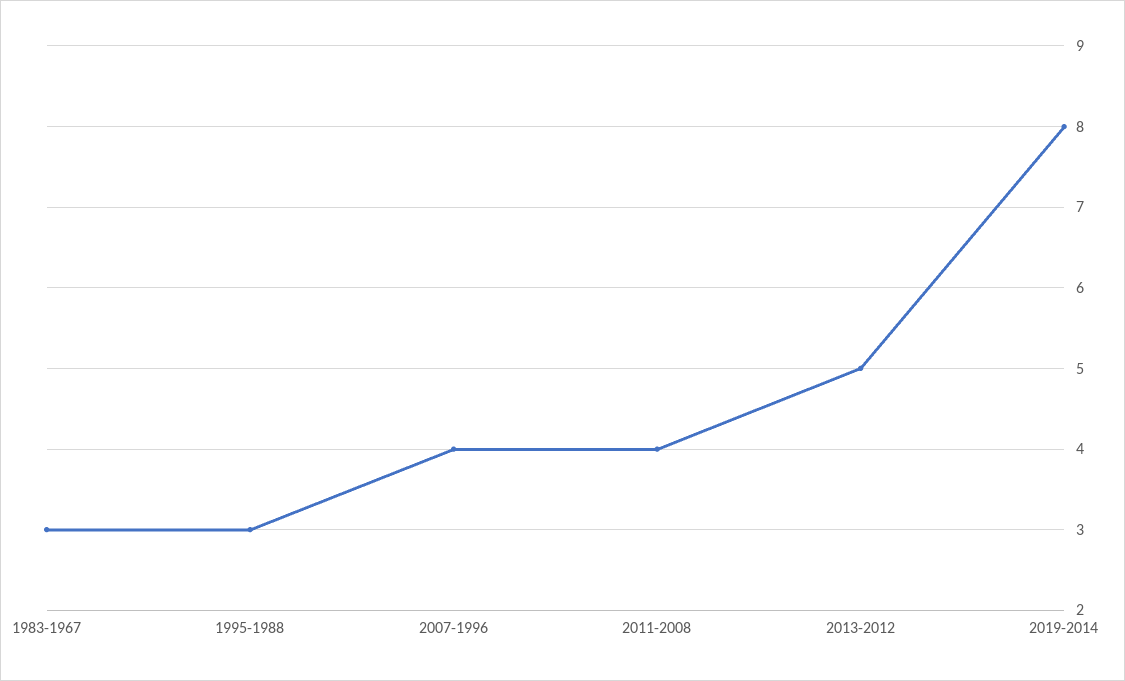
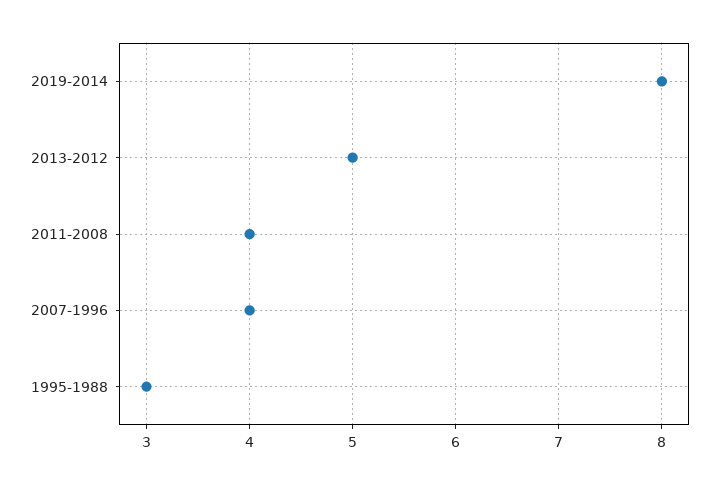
  {
-   "1983-1967": 3,
    "1995-1988": 3,
    "2007-1996": 4,
    "2011-2008": 4,
    "2013-2012": 5,
    "2019-2014": 8
  }

